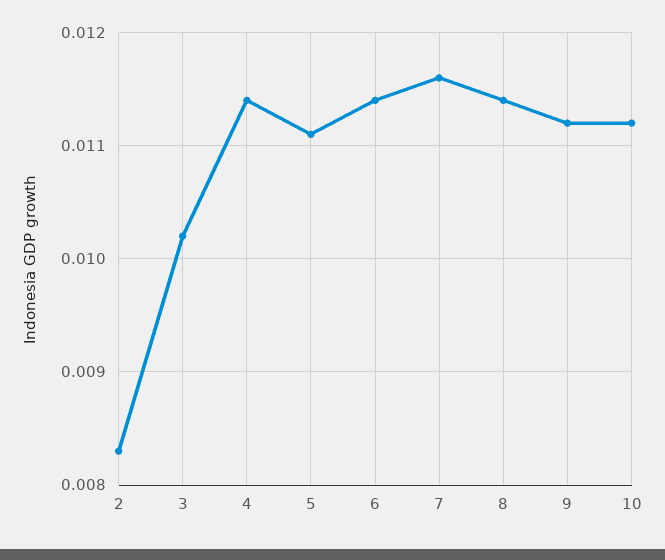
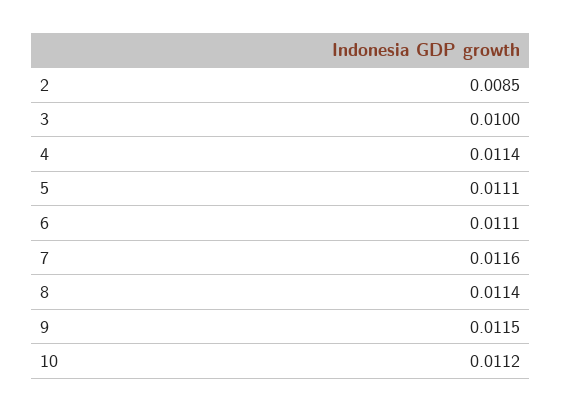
  {
-   "2": 0.0083,
+   "2": 0.0085,
-   "3": 0.0102,
+   "3": 0.01,
    "4": 0.0114,
    "5": 0.0111,
-   "6": 0.0114,
+   "6": 0.0111,
    "7": 0.0116,
    "8": 0.0114,
-   "9": 0.0112,
+   "9": 0.0115,
    "10": 0.0112
  }

